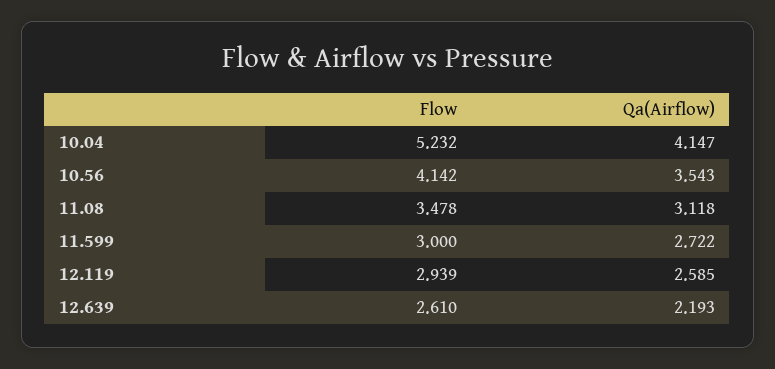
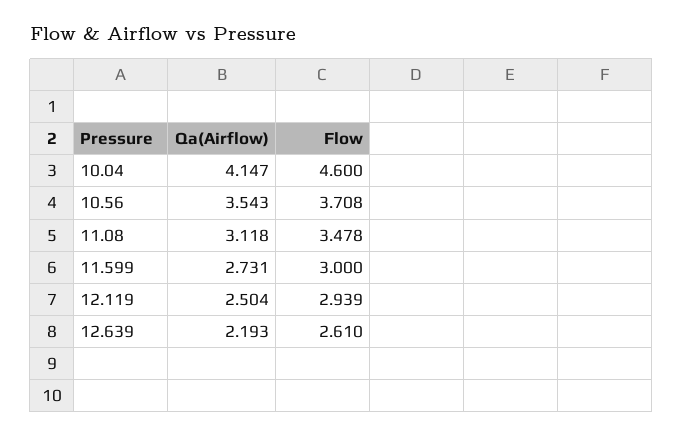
  {
    "Flow": {
-     "10.04": 5.232,
+     "10.04": 4.6,
-     "10.56": 4.142,
+     "10.56": 3.708,
      "11.08": 3.478,
      "11.599": 3,
      "12.119": 2.939,
      "12.639": 2.61
    },
    "Qa(Airflow)": {
      "10.04": 4.147,
      "10.56": 3.543,
      "11.08": 3.118,
-     "11.599": 2.722,
+     "11.599": 2.731,
-     "12.119": 2.585,
+     "12.119": 2.504,
      "12.639": 2.193
    }
  }

